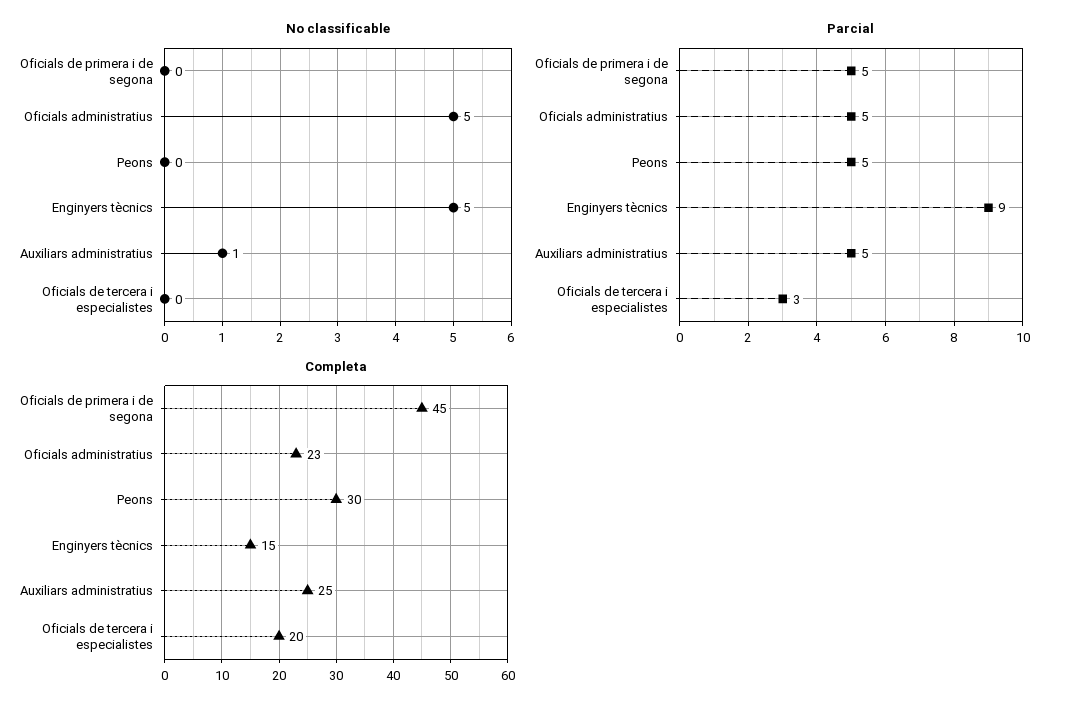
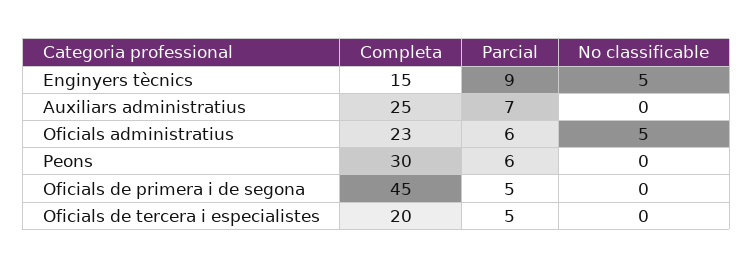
  {
    "No classificable": {
      "Oficials de primera i de segona": 0,
      "Oficials administratius": 5,
      "Peons": 0,
      "Enginyers tècnics": 5,
-     "Auxiliars administratius": 1,
+     "Auxiliars administratius": 0,
      "Oficials de tercera i especialistes": 0
    },
    "Parcial": {
      "Oficials de primera i de segona": 5,
-     "Oficials administratius": 5,
+     "Oficials administratius": 6,
-     "Peons": 5,
+     "Peons": 6,
      "Enginyers tècnics": 9,
-     "Auxiliars administratius": 5,
+     "Auxiliars administratius": 7,
-     "Oficials de tercera i especialistes": 3
+     "Oficials de tercera i especialistes": 5
    },
    "Completa": {
      "Oficials de primera i de segona": 45,
      "Oficials administratius": 23,
      "Peons": 30,
      "Enginyers tècnics": 15,
      "Auxiliars administratius": 25,
      "Oficials de tercera i especialistes": 20
    }
  }

